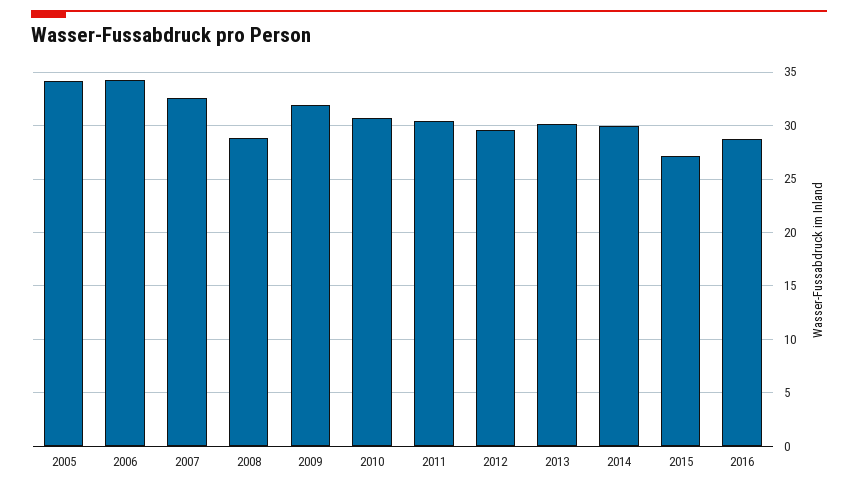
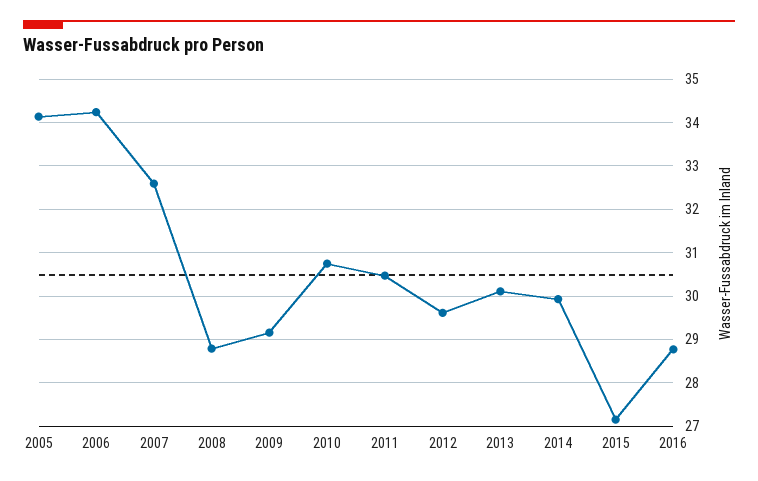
  {
    "2005": 34.2,
    "2006": 34.2,
    "2007": 32.6,
    "2008": 28.8,
-   "2009": 32,
+   "2009": 29.2,
    "2010": 30.8,
    "2011": 30.4,
    "2012": 29.6,
    "2013": 30.2,
    "2014": 30,
    "2015": 27.2,
    "2016": 28.8
  }

